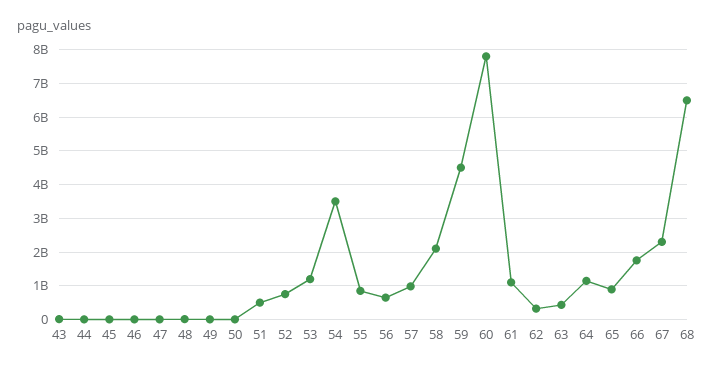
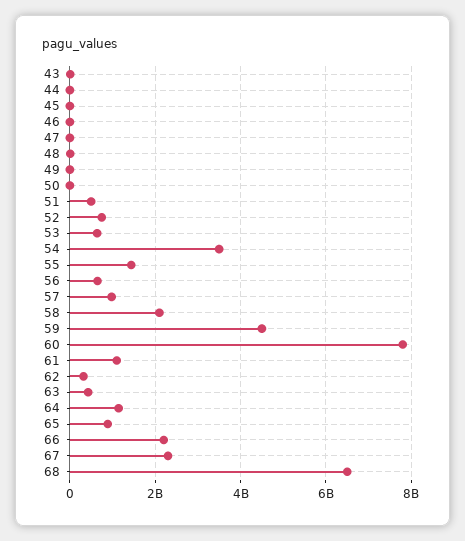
  {
    "43": 0,
    "44": 0,
    "45": 0,
    "46": 0,
    "47": 0,
    "48": 0,
    "49": 0,
    "50": 0,
    "51": 600000000,
    "52": 800000000,
-   "53": 1200000000,
+   "53": 600000000,
    "54": 3600000000,
-   "55": 800000000,
+   "55": 1400000000,
    "56": 600000000,
    "57": 1000000000,
    "58": 2200000000,
    "59": 4600000000,
    "60": 7800000000,
    "61": 1200000000,
    "62": 400000000,
    "63": 400000000,
    "64": 1200000000,
    "65": 800000000,
-   "66": 1800000000,
+   "66": 2200000000,
    "67": 2400000000,
    "68": 6600000000
  }

